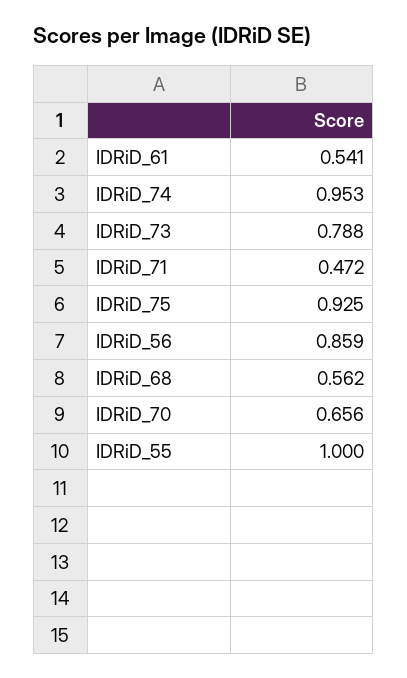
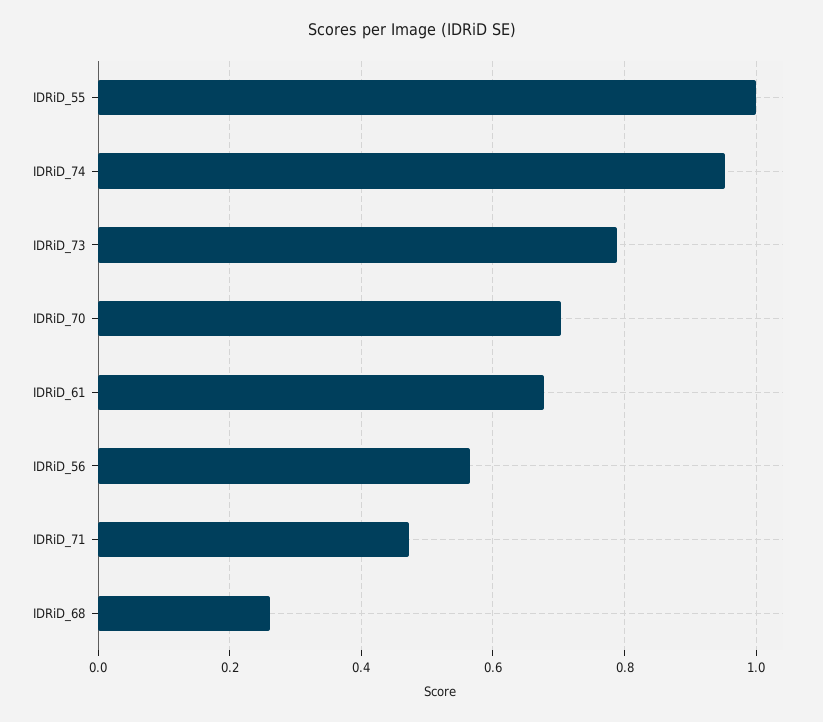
  {
-   "IDRiD_61": 0.541,
+   "IDRiD_61": 0.68,
    "IDRiD_74": 0.953,
    "IDRiD_73": 0.788,
    "IDRiD_71": 0.472,
-   "IDRiD_75": 0.925,
-   "IDRiD_56": 0.859,
+   "IDRiD_56": 0.56,
-   "IDRiD_68": 0.562,
+   "IDRiD_68": 0.26,
-   "IDRiD_70": 0.656,
+   "IDRiD_70": 0.7,
    "IDRiD_55": 1
  }

